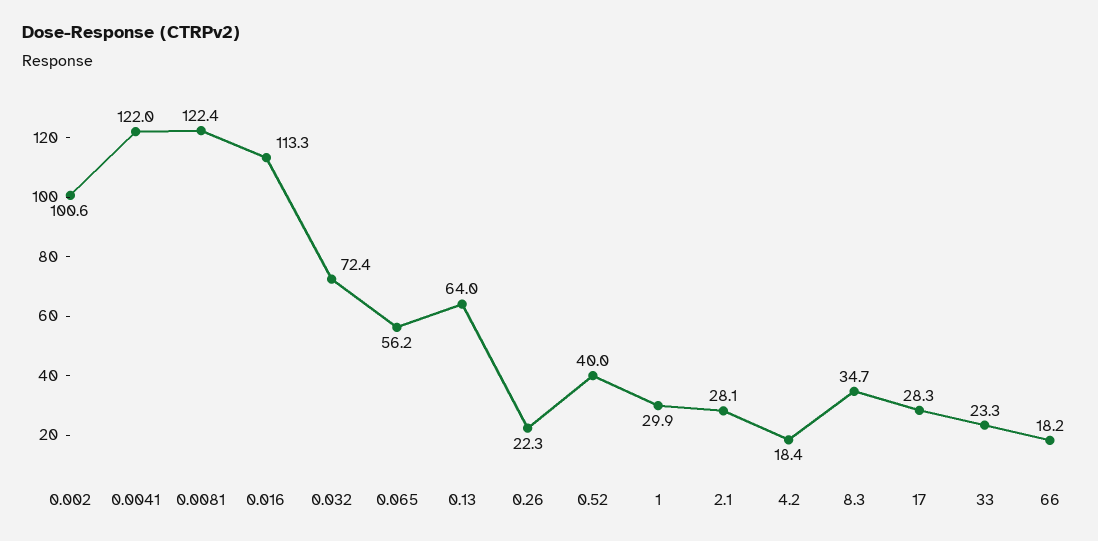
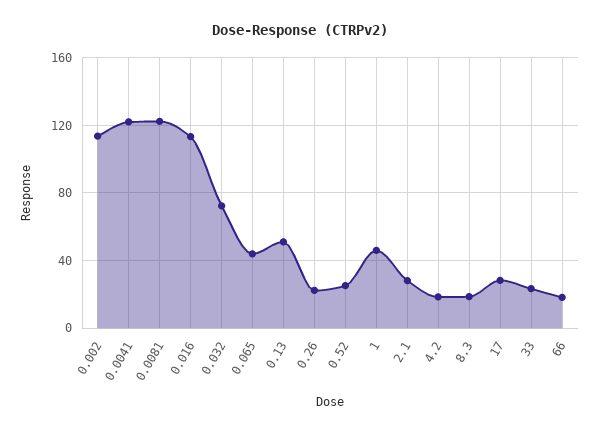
  {
-   "0.002": 100.6,
+   "0.002": 115,
    "0.0041": 122,
    "0.0081": 122.4,
    "0.016": 113.3,
    "0.032": 72.4,
-   "0.065": 56.2,
+   "0.065": 45,
-   "0.13": 64,
+   "0.13": 50,
    "0.26": 22.3,
-   "0.52": 40,
+   "0.52": 25,
-   "1": 29.9,
+   "1": 45,
    "2.1": 28.1,
    "4.2": 18.4,
-   "8.3": 34.7,
+   "8.3": 20,
    "17": 28.3,
    "33": 23.3,
    "66": 18.2
  }

